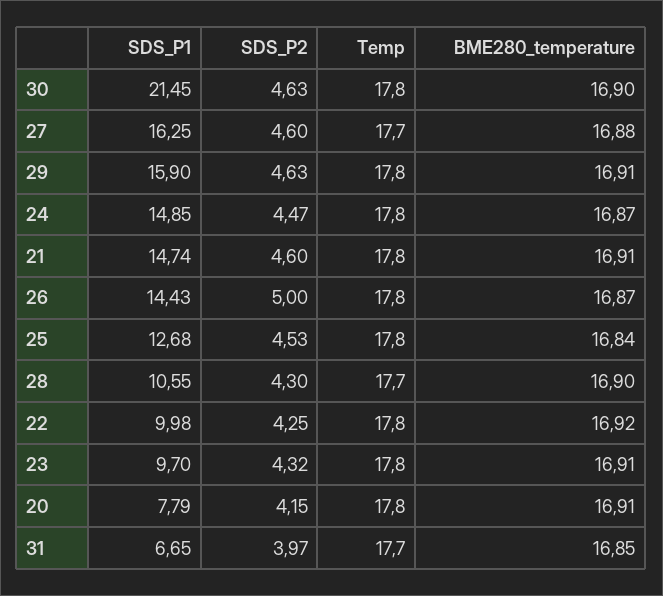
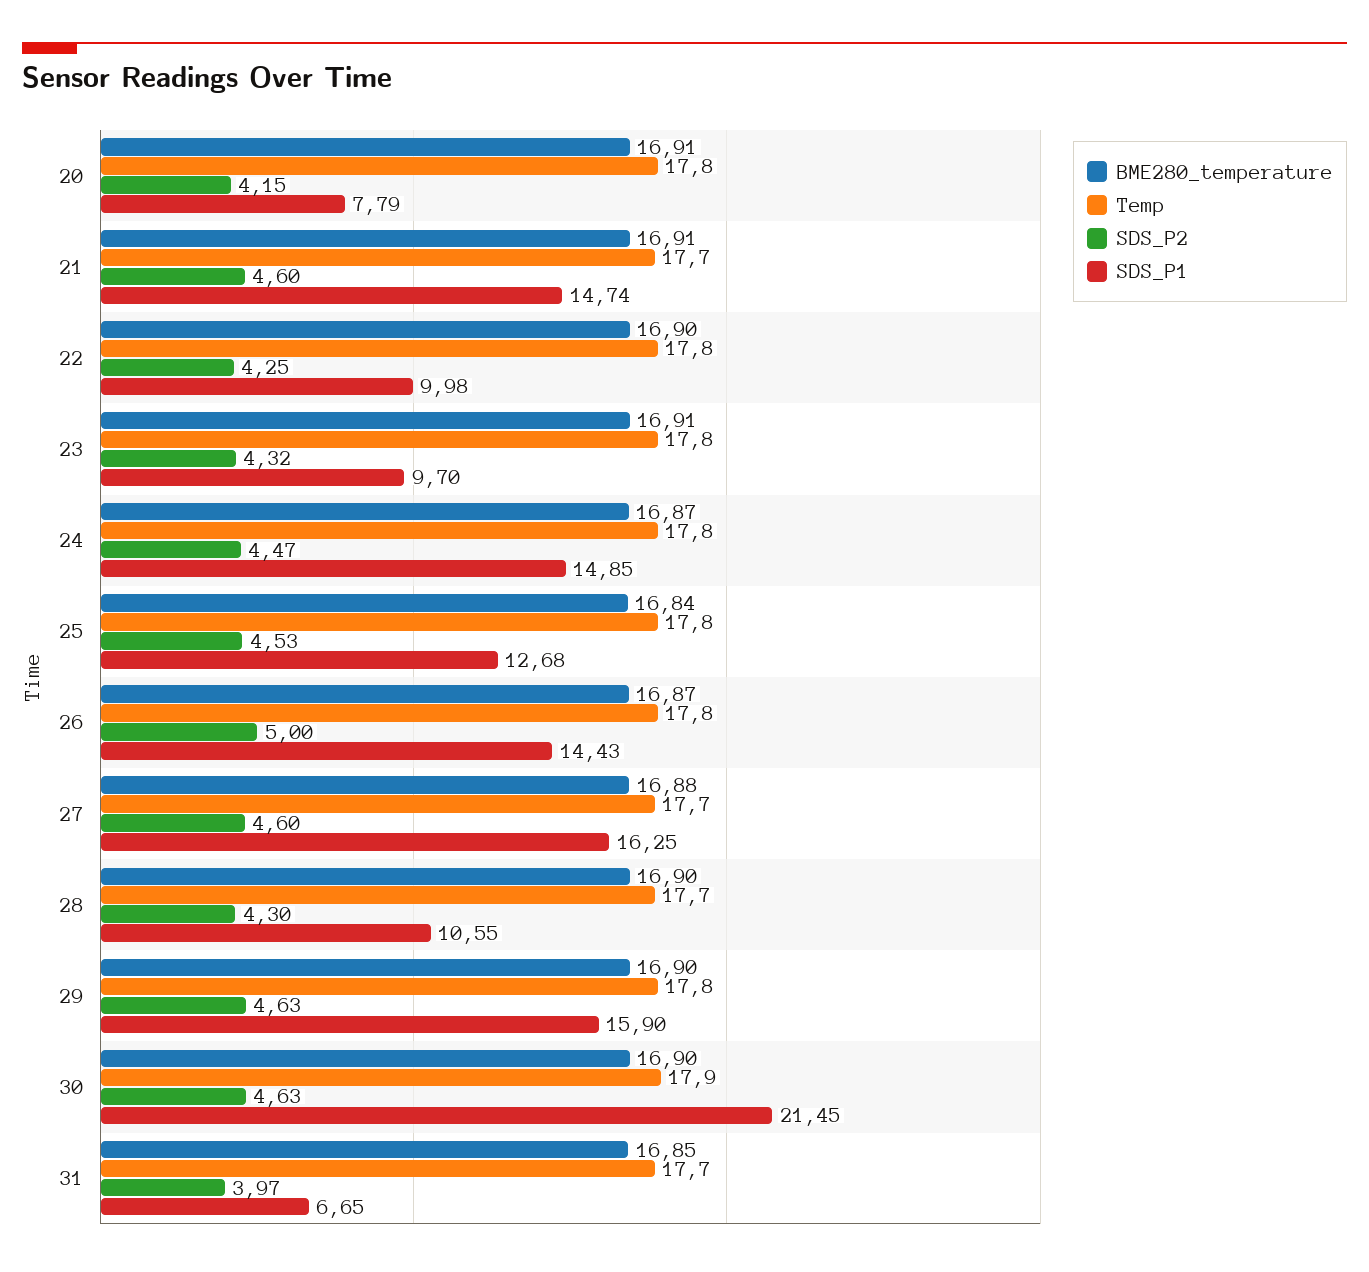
  {
    "SDS_P1": {
      "30": 21.45,
      "27": 16.25,
      "29": 15.9,
      "24": 14.85,
      "21": 14.74,
      "26": 14.43,
      "25": 12.68,
      "28": 10.55,
      "22": 9.98,
      "23": 9.7,
      "20": 7.79,
      "31": 6.65
    },
    "SDS_P2": {
      "30": 4.63,
      "27": 4.6,
      "29": 4.63,
      "24": 4.47,
      "21": 4.6,
      "26": 5,
      "25": 4.53,
      "28": 4.3,
      "22": 4.25,
      "23": 4.32,
      "20": 4.15,
      "31": 3.97
    },
    "Temp": {
-     "30": 17.8,
+     "30": 17.9,
      "27": 17.7,
      "29": 17.8,
      "24": 17.8,
-     "21": 17.8,
+     "21": 17.7,
      "26": 17.8,
      "25": 17.8,
      "28": 17.7,
      "22": 17.8,
      "23": 17.8,
      "20": 17.8,
      "31": 17.7
    },
    "BME280_temperature": {
      "30": 16.9,
      "27": 16.88,
-     "29": 16.91,
+     "29": 16.9,
      "24": 16.87,
      "21": 16.91,
      "26": 16.87,
      "25": 16.84,
      "28": 16.9,
-     "22": 16.92,
+     "22": 16.9,
      "23": 16.91,
      "20": 16.91,
      "31": 16.85
    }
  }

